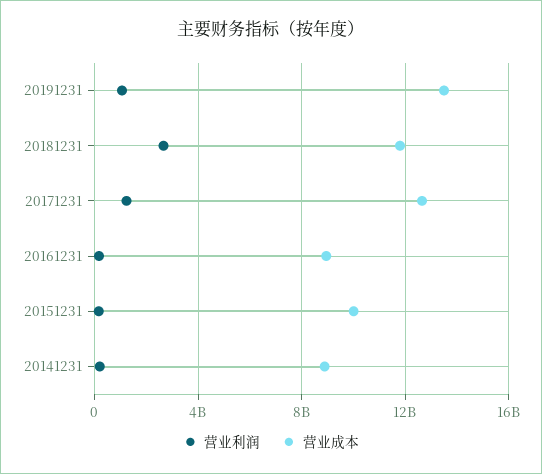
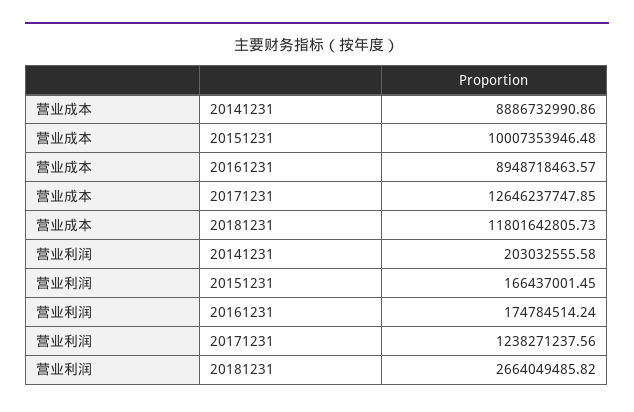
  {
    "营业利润": {
-     "20191231": 1000000000,
      "20181231": 2664049485.82,
      "20171231": 1238271237.56,
      "20161231": 174784514.24,
      "20151231": 166437001.45,
      "20141231": 203032555.58
    },
    "营业成本": {
-     "20191231": 13500000000,
      "20181231": 11801642805.73,
      "20171231": 12646237747.85,
      "20161231": 8948718463.57,
      "20151231": 10007353946.48,
      "20141231": 8886732990.86
    }
  }

